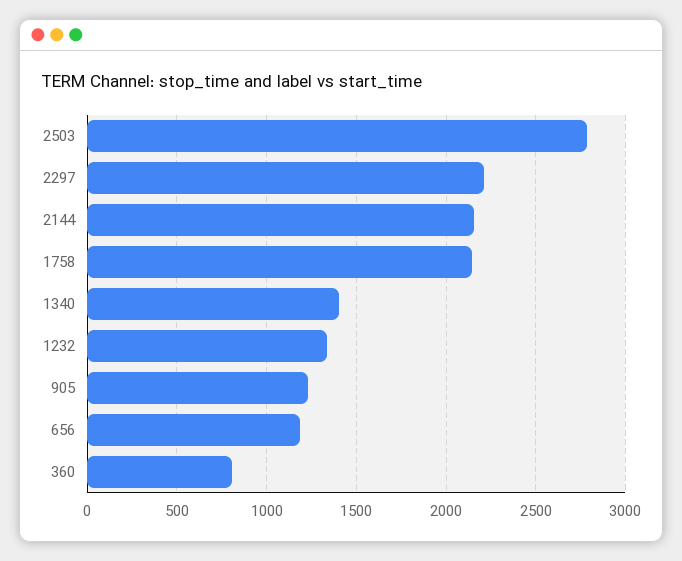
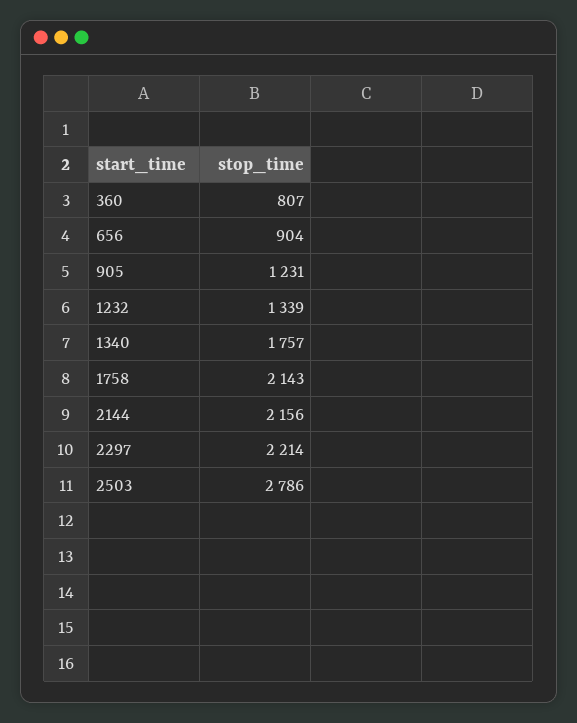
  {
    "2503": 2786,
    "2297": 2214,
    "2144": 2156,
    "1758": 2143,
-   "1340": 1400,
+   "1340": 1757,
    "1232": 1339,
    "905": 1231,
-   "656": 1200,
+   "656": 904,
    "360": 807
  }

